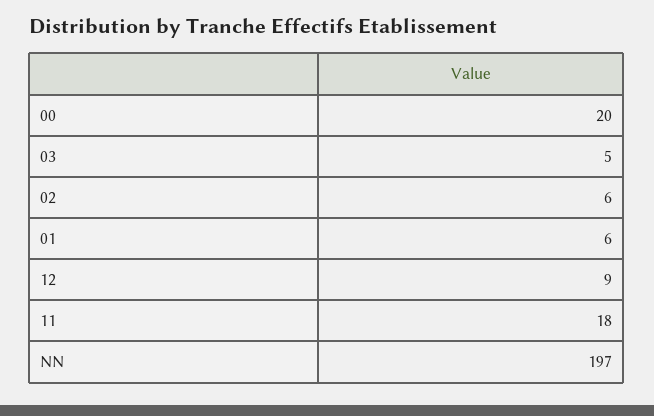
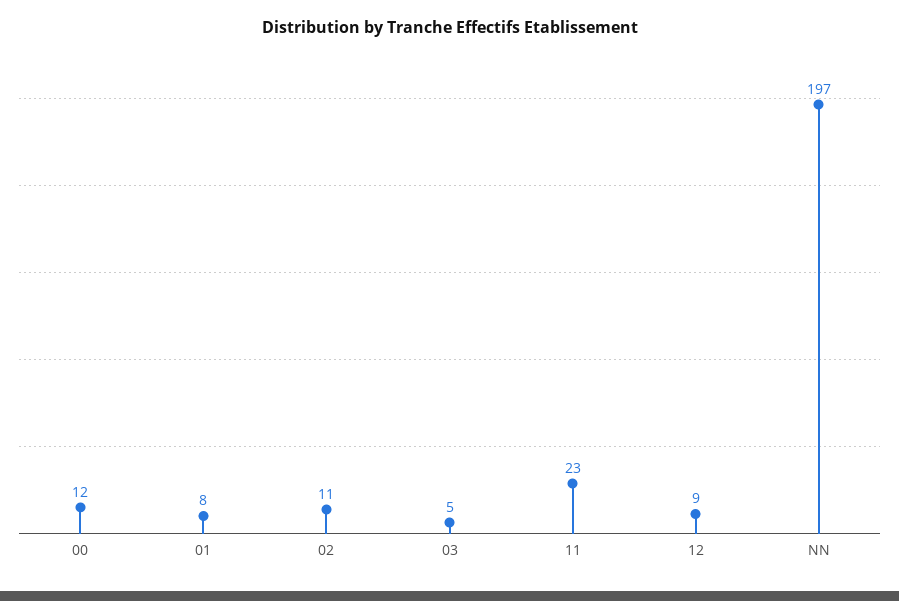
  {
-   "00": 20,
+   "00": 12,
    "03": 5,
-   "02": 6,
+   "02": 11,
-   "01": 6,
+   "01": 8,
    "12": 9,
-   "11": 18,
+   "11": 23,
    "NN": 197
  }

